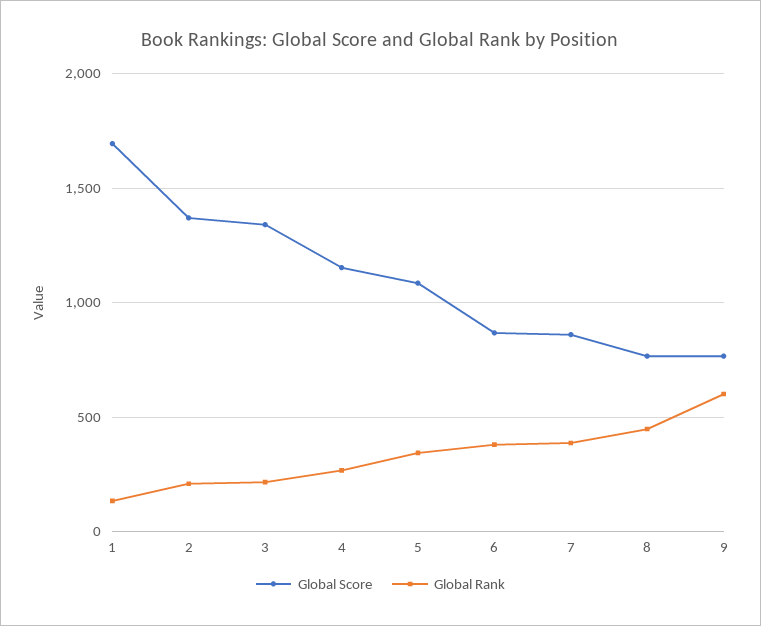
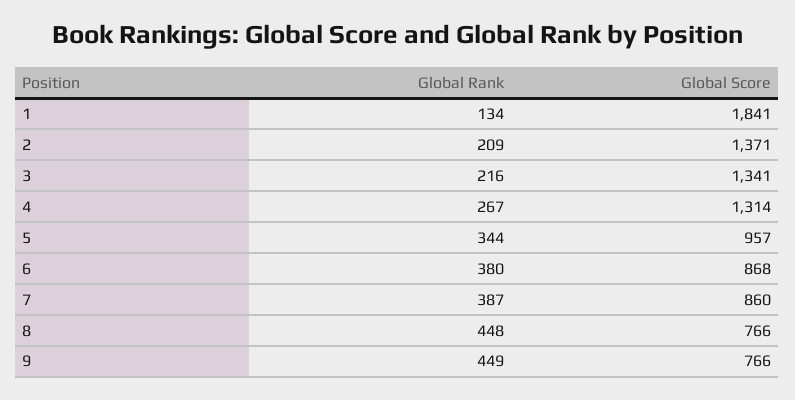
  {
    "Global Score": {
-     "1": 1700,
+     "1": 1841,
      "2": 1371,
      "3": 1341,
-     "4": 1150,
+     "4": 1314,
-     "5": 1100,
+     "5": 957,
      "6": 868,
      "7": 860,
      "8": 766,
      "9": 766
    },
    "Global Rank": {
      "1": 134,
      "2": 209,
      "3": 216,
      "4": 267,
      "5": 344,
      "6": 380,
      "7": 387,
      "8": 448,
-     "9": 600
+     "9": 449
    }
  }

